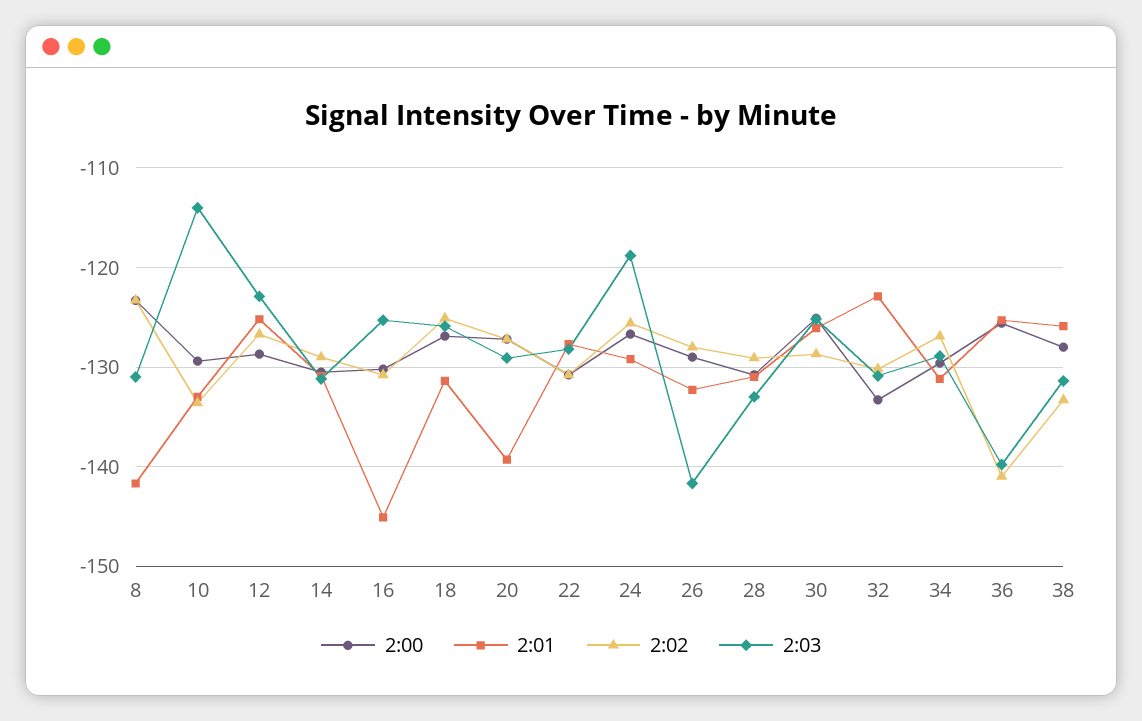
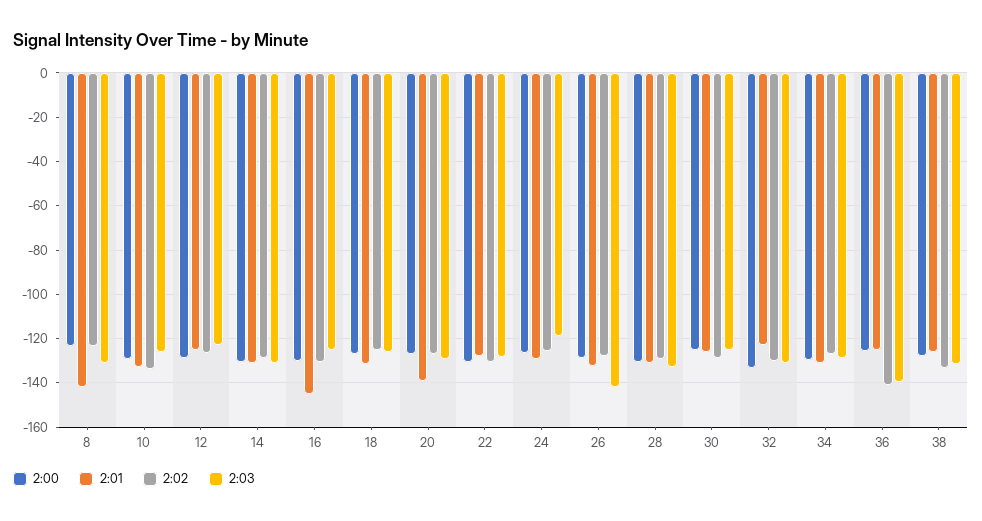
  {
    "2:00": {
      "8": -123,
      "10": -129,
      "12": -129,
      "14": -131,
      "16": -130,
      "18": -127,
      "20": -127,
      "22": -131,
      "24": -127,
      "26": -129,
      "28": -131,
      "30": -125,
      "32": -133,
      "34": -130,
      "36": -126,
      "38": -128
    },
    "2:01": {
      "8": -142,
      "10": -133,
      "12": -125,
      "14": -131,
      "16": -145,
      "18": -131,
      "20": -139,
      "22": -128,
      "24": -129,
      "26": -132,
      "28": -131,
      "30": -126,
      "32": -123,
      "34": -131,
      "36": -125,
      "38": -126
    },
    "2:02": {
      "8": -123,
      "10": -134,
      "12": -127,
      "14": -129,
      "16": -131,
      "18": -125,
      "20": -127,
      "22": -131,
      "24": -126,
      "26": -128,
      "28": -129,
      "30": -129,
      "32": -130,
      "34": -127,
      "36": -141,
      "38": -133
    },
    "2:03": {
      "8": -131,
-     "10": -114,
+     "10": -125,
      "12": -123,
      "14": -131,
      "16": -125,
      "18": -126,
      "20": -129,
      "22": -128,
      "24": -119,
      "26": -142,
      "28": -133,
      "30": -125,
      "32": -131,
      "34": -129,
      "36": -140,
      "38": -131
    }
  }

